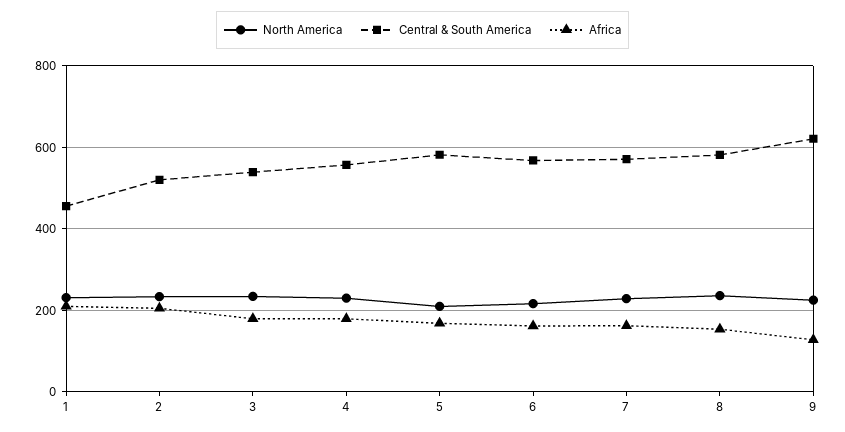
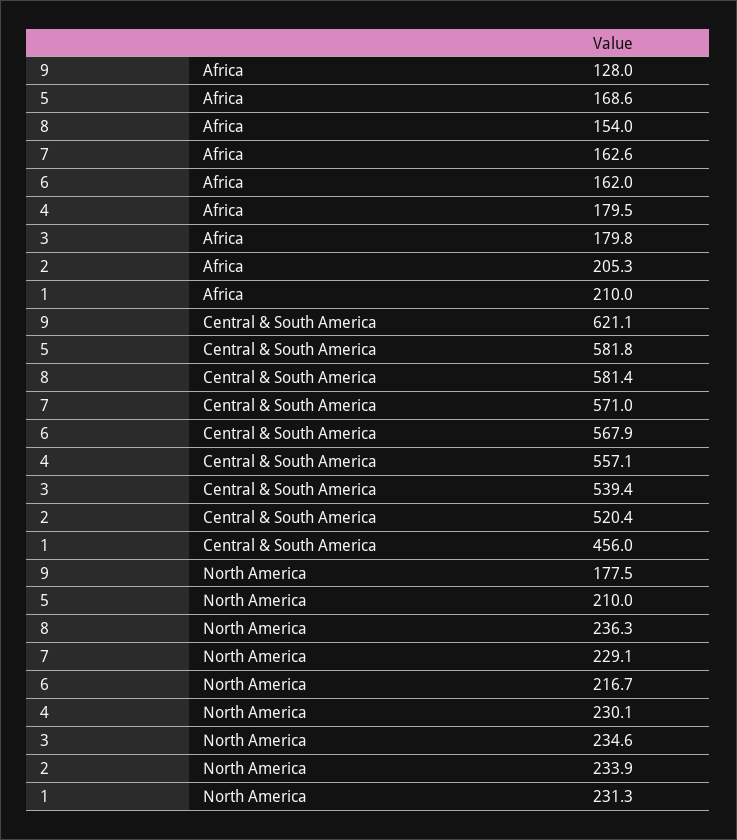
  {
    "North America": {
      "1": 231.3,
      "2": 233.9,
      "3": 234.6,
      "4": 230.1,
      "5": 210,
      "6": 216.7,
      "7": 229.1,
      "8": 236.3,
-     "9": 220
+     "9": 177.5
    },
    "Central & South America": {
      "1": 456,
      "2": 520.4,
      "3": 539.4,
      "4": 557.1,
      "5": 581.8,
      "6": 567.9,
      "7": 571,
      "8": 581.4,
      "9": 621.1
    },
    "Africa": {
      "1": 210,
      "2": 205.3,
      "3": 179.8,
      "4": 179.5,
      "5": 168.6,
      "6": 162,
      "7": 162.6,
      "8": 154,
      "9": 128
    }
  }

